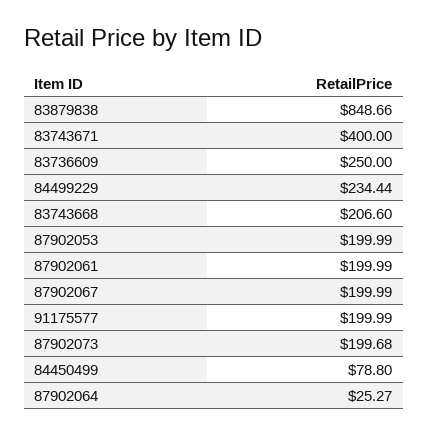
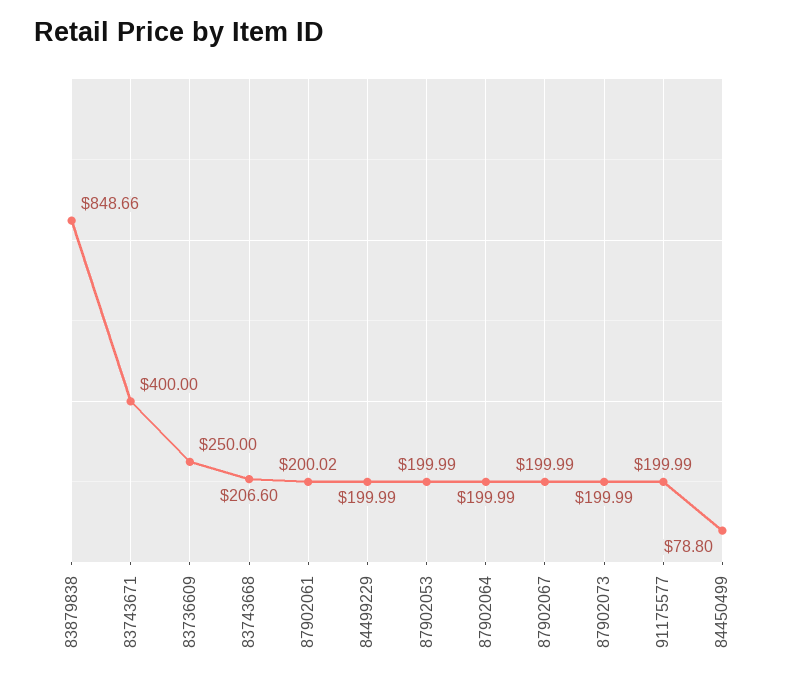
  {
    "83879838": 848.66,
    "83743671": 400,
    "83736609": 250,
-   "84499229": 234.44,
+   "84499229": 199.99,
    "83743668": 206.6,
    "87902053": 199.99,
-   "87902061": 199.99,
+   "87902061": 200.02,
    "87902067": 199.99,
    "91175577": 199.99,
-   "87902073": 199.68,
+   "87902073": 199.99,
    "84450499": 78.8,
-   "87902064": 25.27
+   "87902064": 199.99
  }

